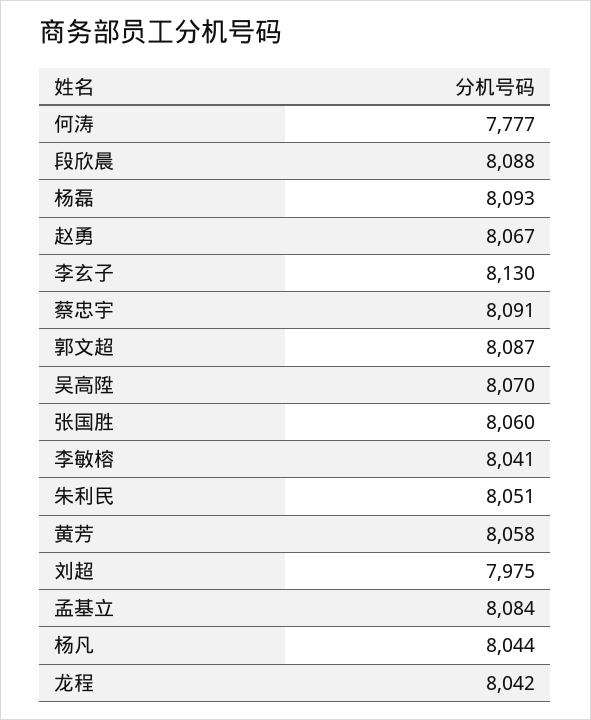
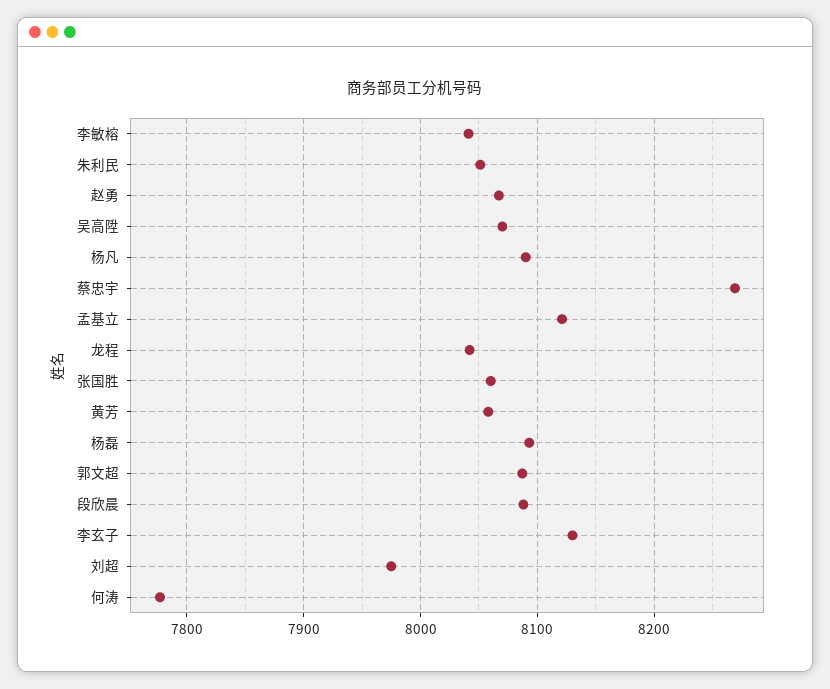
  {
    "何涛": 7777,
    "段欣晨": 8088,
    "杨磊": 8093,
    "赵勇": 8067,
    "李玄子": 8130,
-   "蔡忠宇": 8091,
+   "蔡忠宇": 8270,
    "郭文超": 8087,
    "吴高陞": 8070,
    "张国胜": 8060,
    "李敏榕": 8041,
    "朱利民": 8051,
    "黄芳": 8058,
    "刘超": 7975,
-   "孟基立": 8084,
+   "孟基立": 8120,
-   "杨凡": 8044,
+   "杨凡": 8090,
    "龙程": 8042
  }

